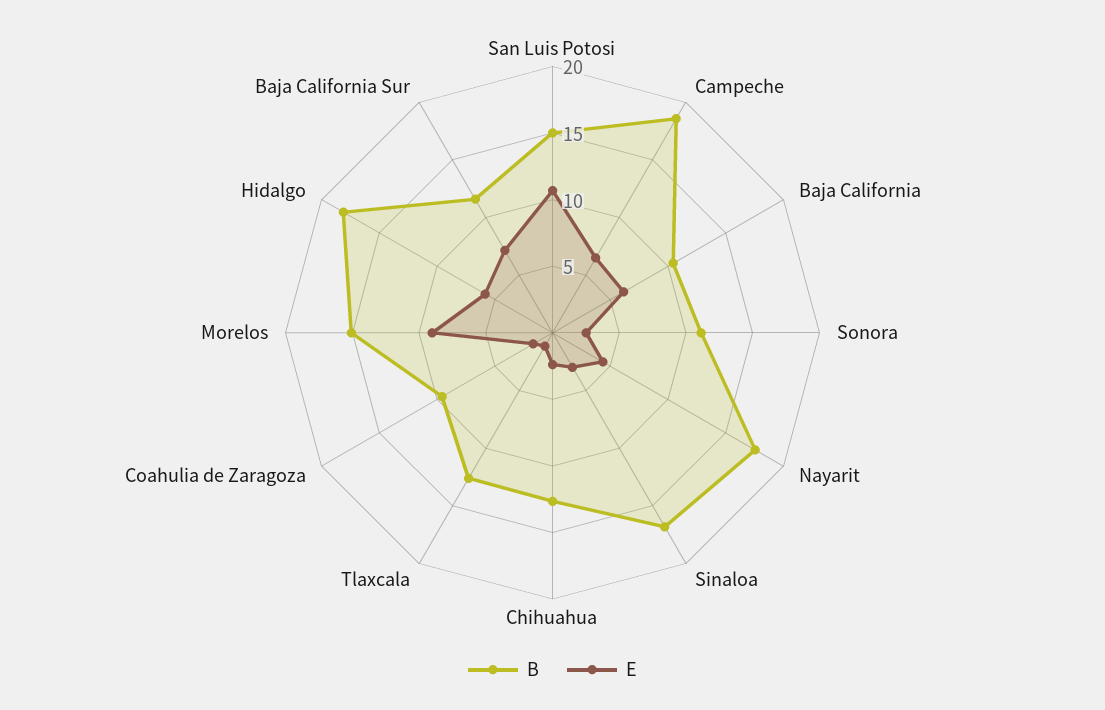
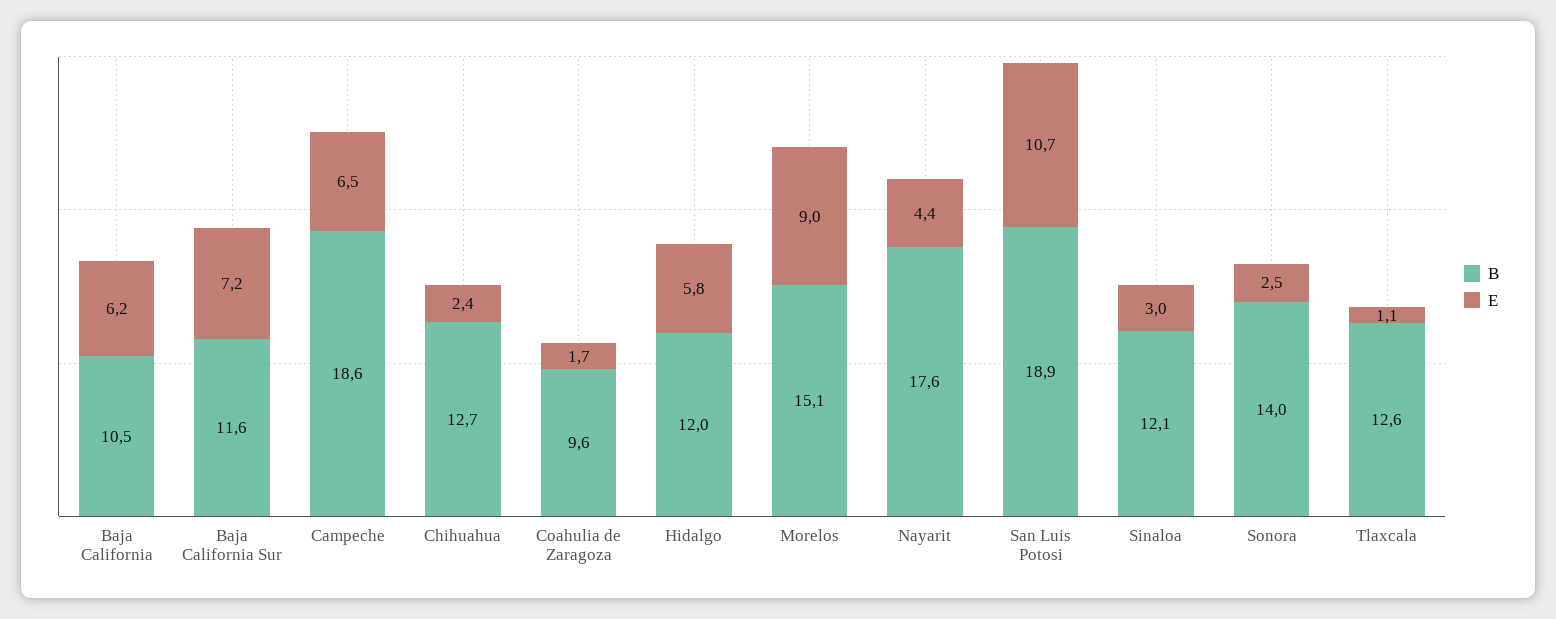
  {
    "B": {
-     "San Luis Potosi": 15,
+     "San Luis Potosi": 18.9,
      "Campeche": 18.6,
      "Baja California": 10.5,
-     "Sonora": 11,
+     "Sonora": 14,
      "Nayarit": 17.6,
-     "Sinaloa": 17,
+     "Sinaloa": 12.1,
      "Chihuahua": 12.7,
      "Tlaxcala": 12.6,
      "Coahulia de Zaragoza": 9.6,
      "Morelos": 15.1,
-     "Hidalgo": 18,
+     "Hidalgo": 12,
      "Baja California Sur": 11.6
    },
    "E": {
      "San Luis Potosi": 10.7,
      "Campeche": 6.5,
      "Baja California": 6.2,
      "Sonora": 2.5,
      "Nayarit": 4.4,
      "Sinaloa": 3,
      "Chihuahua": 2.4,
      "Tlaxcala": 1.1,
      "Coahulia de Zaragoza": 1.7,
      "Morelos": 9,
      "Hidalgo": 5.8,
      "Baja California Sur": 7.2
    }
  }

